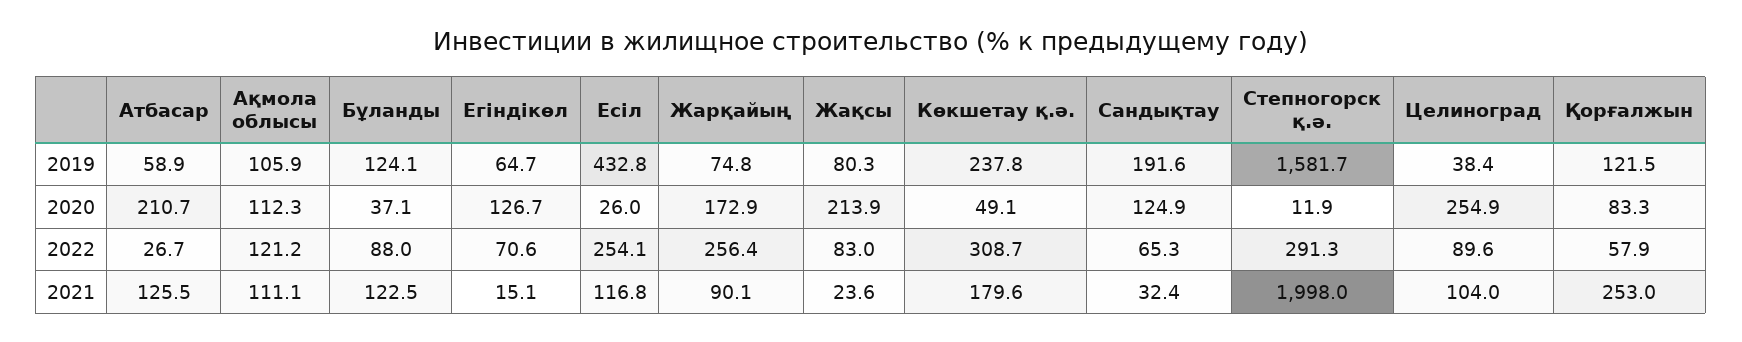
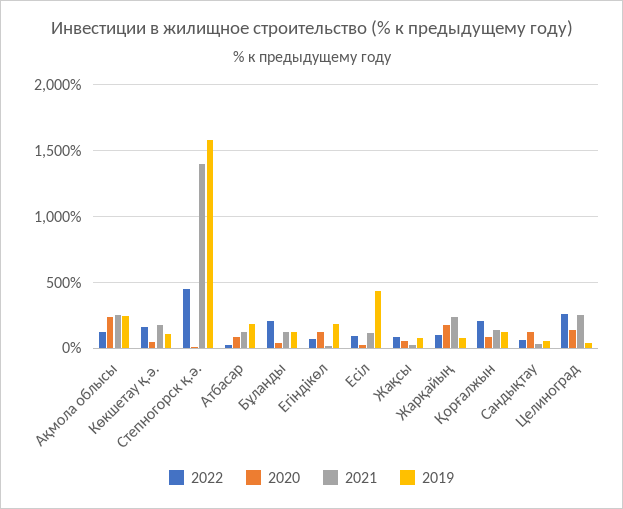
  {
    "2019": {
-     "Атбасар": 58.9,
+     "Атбасар": 200,
-     "Ақмола облысы": 105.9,
+     "Ақмола облысы": 250,
      "Бұланды": 124.1,
-     "Егіндікөл": 64.7,
+     "Егіндікөл": 200,
      "Есіл": 432.8,
      "Жарқайың": 74.8,
      "Жақсы": 80.3,
-     "Көкшетау қ.ә.": 237.8,
+     "Көкшетау қ.ә.": 100,
-     "Сандықтау": 191.6,
+     "Сандықтау": 50,
      "Степногорск қ.ә.": 1581.7,
      "Целиноград": 38.4,
      "Қорғалжын": 121.5
    },
    "2020": {
-     "Атбасар": 210.7,
+     "Атбасар": 100,
-     "Ақмола облысы": 112.3,
+     "Ақмола облысы": 250,
      "Бұланды": 37.1,
      "Егіндікөл": 126.7,
      "Есіл": 26,
      "Жарқайың": 172.9,
-     "Жақсы": 213.9,
+     "Жақсы": 50,
      "Көкшетау қ.ә.": 49.1,
      "Сандықтау": 124.9,
      "Степногорск қ.ә.": 11.9,
-     "Целиноград": 254.9,
+     "Целиноград": 150,
      "Қорғалжын": 83.3
    },
    "2022": {
      "Атбасар": 26.7,
      "Ақмола облысы": 121.2,
-     "Бұланды": 88,
+     "Бұланды": 200,
      "Егіндікөл": 70.6,
-     "Есіл": 254.1,
+     "Есіл": 100,
-     "Жарқайың": 256.4,
+     "Жарқайың": 100,
      "Жақсы": 83,
-     "Көкшетау қ.ә.": 308.7,
+     "Көкшетау қ.ә.": 150,
      "Сандықтау": 65.3,
-     "Степногорск қ.ә.": 291.3,
+     "Степногорск қ.ә.": 450,
-     "Целиноград": 89.6,
+     "Целиноград": 250,
-     "Қорғалжын": 57.9
+     "Қорғалжын": 200
    },
    "2021": {
      "Атбасар": 125.5,
-     "Ақмола облысы": 111.1,
+     "Ақмола облысы": 250,
      "Бұланды": 122.5,
      "Егіндікөл": 15.1,
      "Есіл": 116.8,
-     "Жарқайың": 90.1,
+     "Жарқайың": 250,
      "Жақсы": 23.6,
      "Көкшетау қ.ә.": 179.6,
      "Сандықтау": 32.4,
-     "Степногорск қ.ә.": 1998,
+     "Степногорск қ.ә.": 1400,
-     "Целиноград": 104,
+     "Целиноград": 250,
-     "Қорғалжын": 253
+     "Қорғалжын": 150
    }
  }

